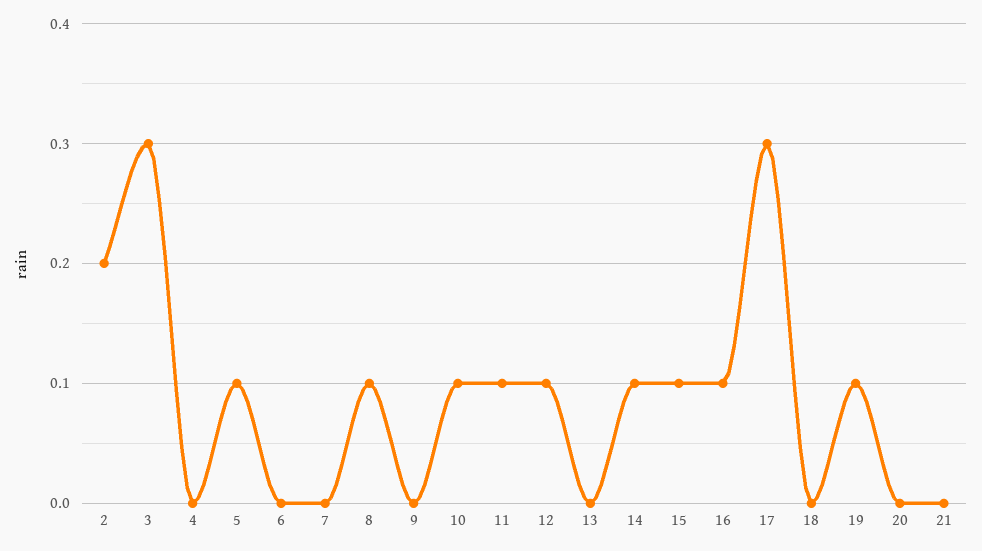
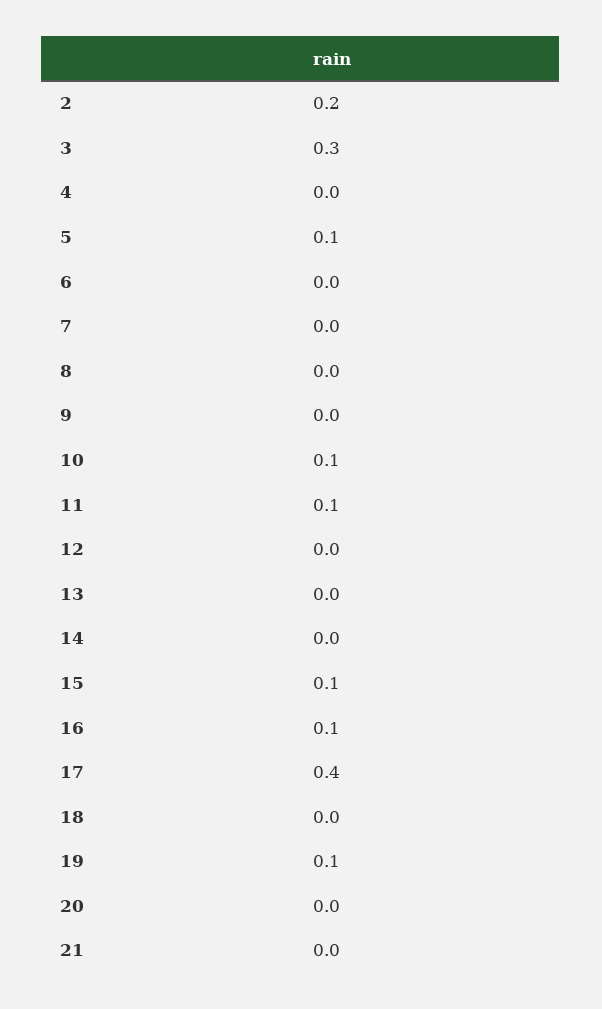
  {
    "2": 0.2,
    "3": 0.3,
    "4": 0,
    "5": 0.1,
    "6": 0,
    "7": 0,
-   "8": 0.1,
+   "8": 0,
    "9": 0,
    "10": 0.1,
    "11": 0.1,
-   "12": 0.1,
+   "12": 0,
    "13": 0,
-   "14": 0.1,
+   "14": 0,
    "15": 0.1,
    "16": 0.1,
-   "17": 0.3,
+   "17": 0.4,
    "18": 0,
    "19": 0.1,
    "20": 0,
    "21": 0
  }

